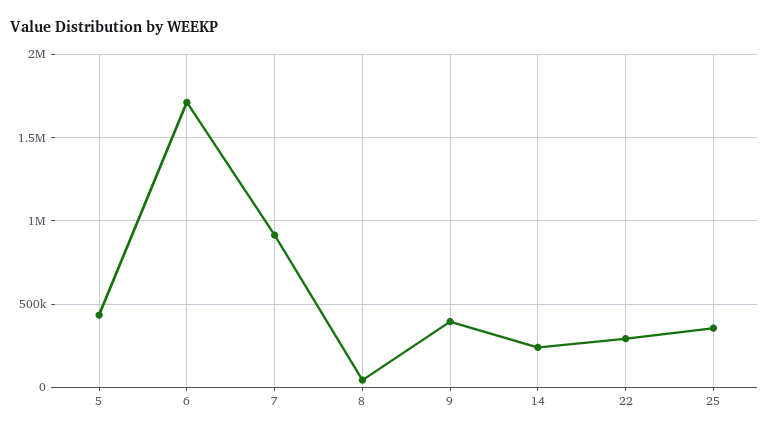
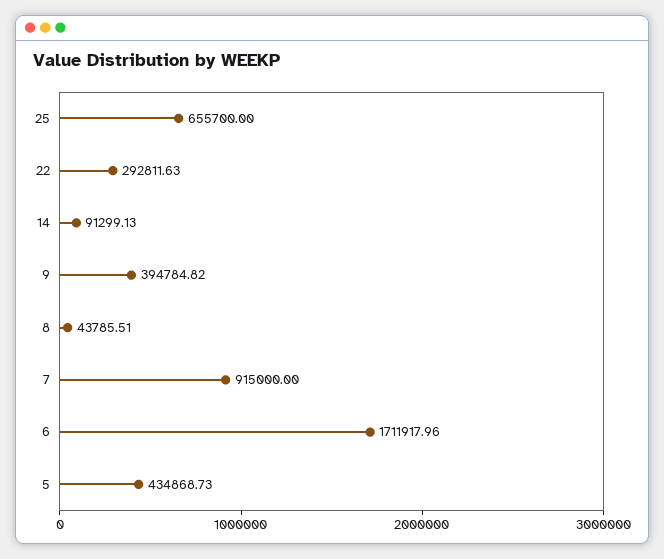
  {
    "5": 434868.73,
    "6": 1711917.96,
    "7": 915000,
    "8": 43785.51,
    "9": 394784.82,
-   "14": 250000,
+   "14": 91299.13,
    "22": 292811.63,
-   "25": 350000
+   "25": 655700
  }

